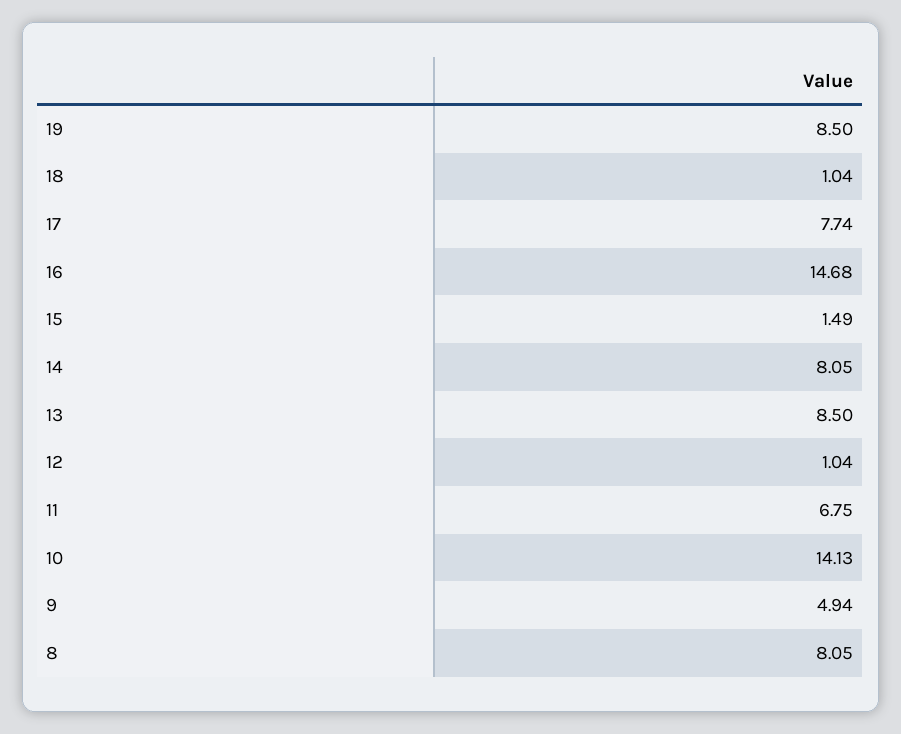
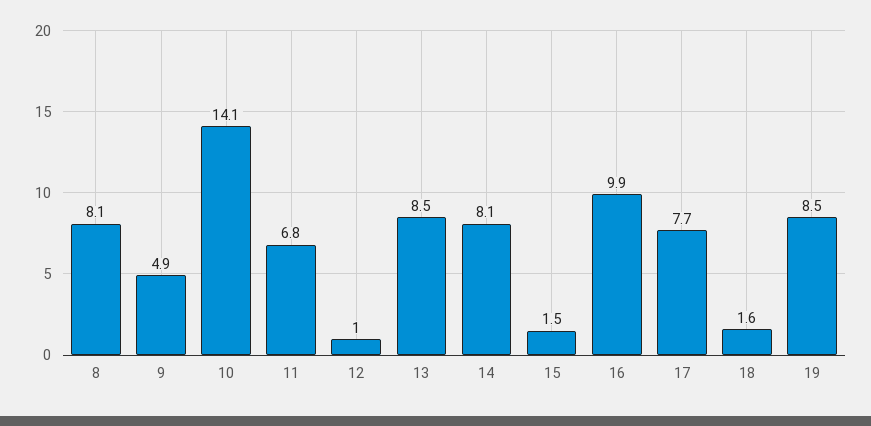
  {
    "19": 8.5,
-   "18": 1.04,
+   "18": 1.6,
    "17": 7.74,
-   "16": 14.68,
+   "16": 9.9,
    "15": 1.49,
    "14": 8.05,
    "13": 8.5,
    "12": 1.04,
    "11": 6.75,
    "10": 14.13,
    "9": 4.94,
    "8": 8.05
  }

